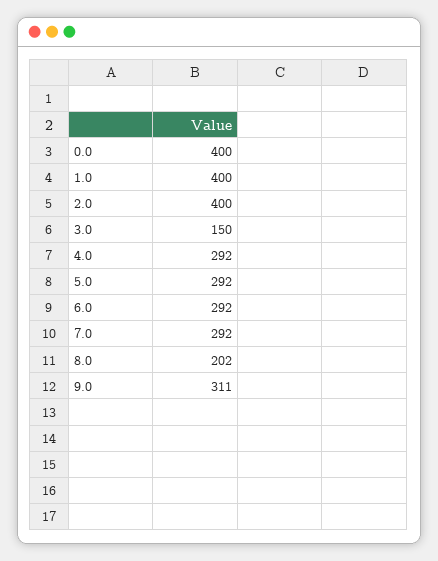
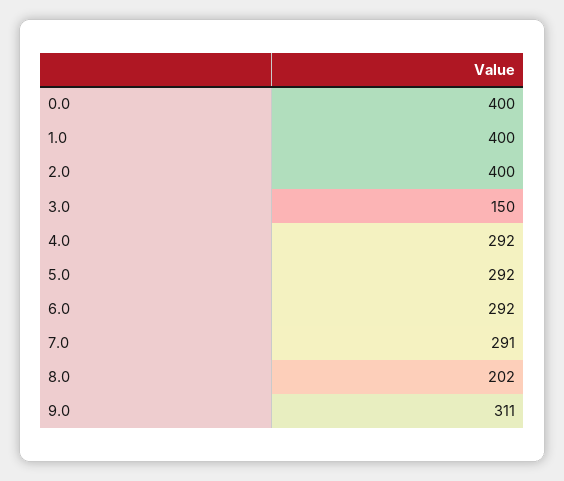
  {
    "0.0": 400,
    "1.0": 400,
    "2.0": 400,
    "3.0": 150,
    "4.0": 292,
    "5.0": 292,
    "6.0": 292,
-   "7.0": 292,
+   "7.0": 291,
    "8.0": 202,
    "9.0": 311
  }

